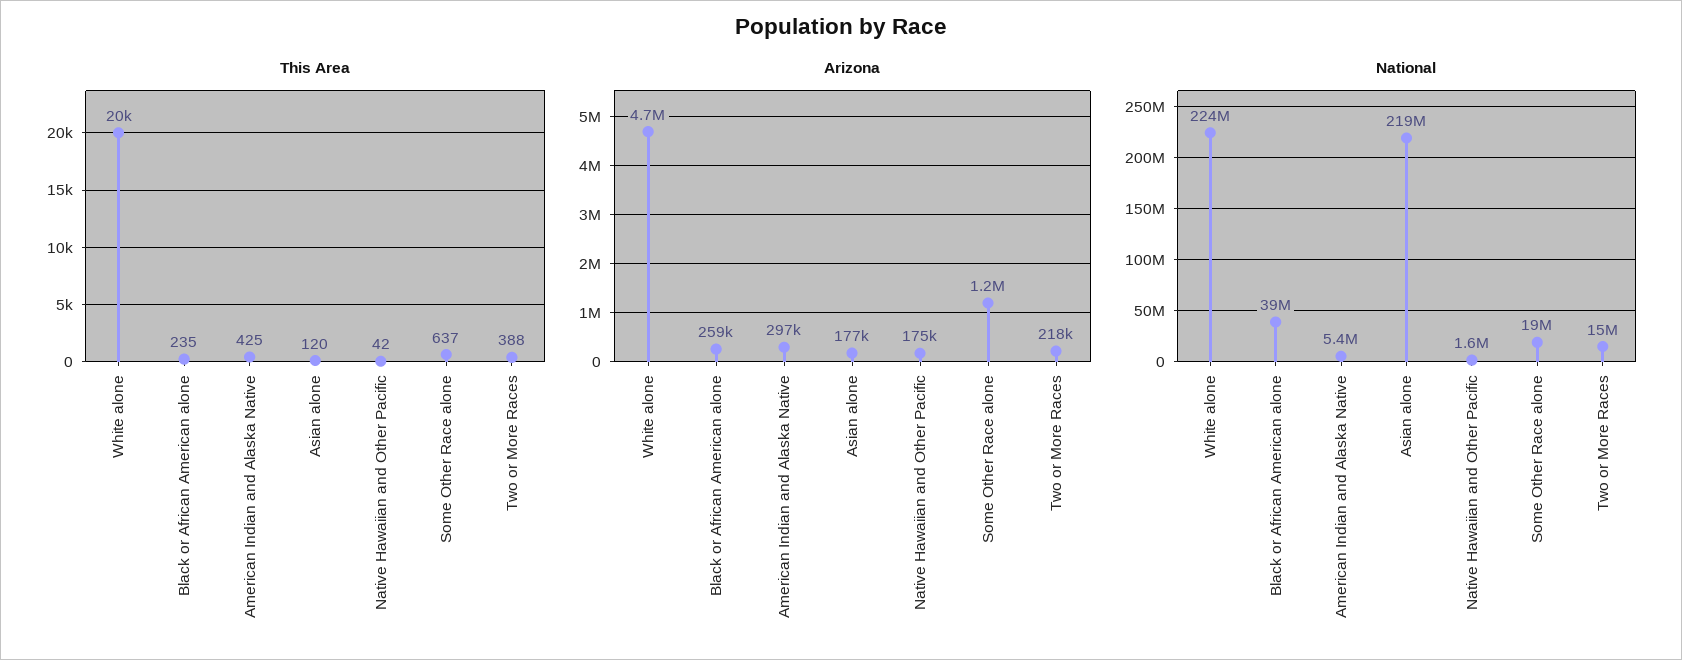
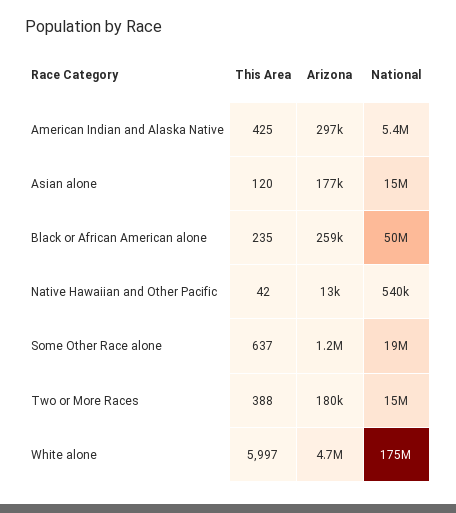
  {
    "This Area": {
-     "White alone": 20000,
+     "White alone": 5997,
      "Black or African American alone": 235,
      "American Indian and Alaska Native": 425,
      "Asian alone": 120,
      "Native Hawaiian and Other Pacific": 42,
      "Some Other Race alone": 637,
      "Two or More Races": 388
    },
    "Arizona": {
      "White alone": 4700000,
      "Black or African American alone": 259000,
      "American Indian and Alaska Native": 297000,
      "Asian alone": 177000,
-     "Native Hawaiian and Other Pacific": 175000,
+     "Native Hawaiian and Other Pacific": 13000,
      "Some Other Race alone": 1200000,
-     "Two or More Races": 218000
+     "Two or More Races": 180000
    },
    "National": {
-     "White alone": 224000000,
+     "White alone": 175000000,
-     "Black or African American alone": 39000000,
+     "Black or African American alone": 50000000,
      "American Indian and Alaska Native": 5400000,
-     "Asian alone": 219000000,
+     "Asian alone": 15000000,
-     "Native Hawaiian and Other Pacific": 1600000,
+     "Native Hawaiian and Other Pacific": 540000,
      "Some Other Race alone": 19000000,
      "Two or More Races": 15000000
    }
  }

